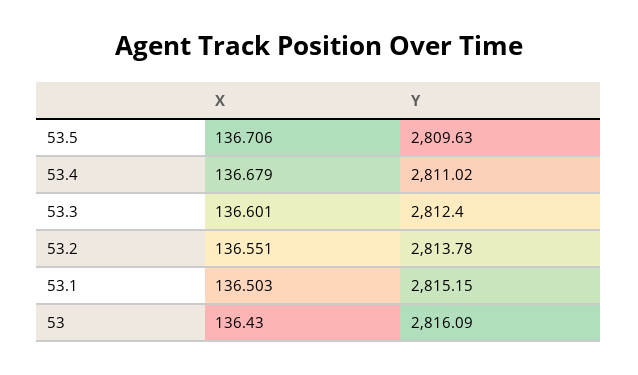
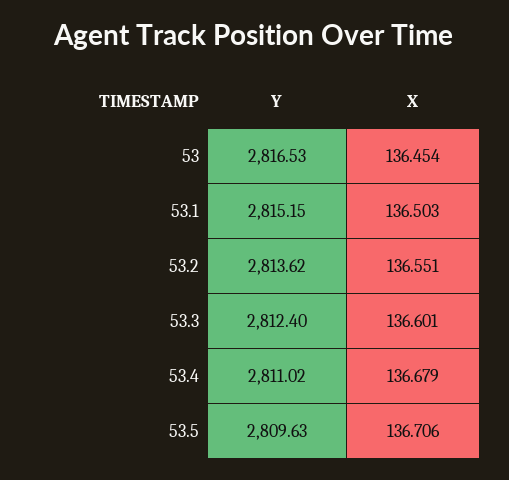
  {
    "X": {
      "53.5": 136.706,
      "53.4": 136.679,
      "53.3": 136.601,
      "53.2": 136.551,
      "53.1": 136.503,
-     "53": 136.43
+     "53": 136.454
    },
    "Y": {
      "53.5": 2809.63,
      "53.4": 2811.02,
      "53.3": 2812.4,
-     "53.2": 2813.78,
+     "53.2": 2813.62,
      "53.1": 2815.15,
-     "53": 2816.09
+     "53": 2816.53
    }
  }

